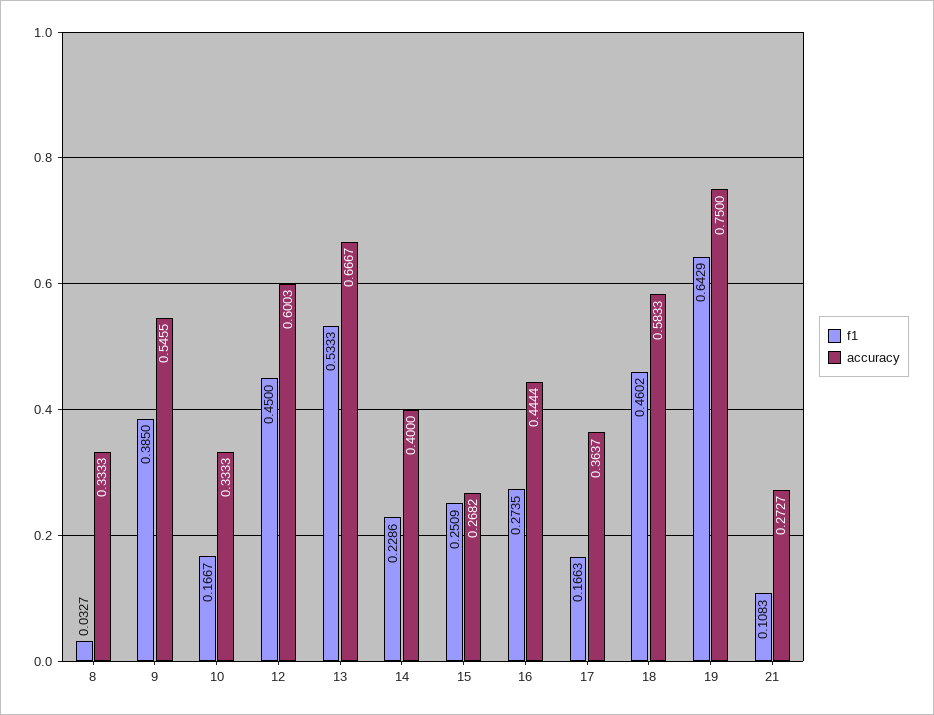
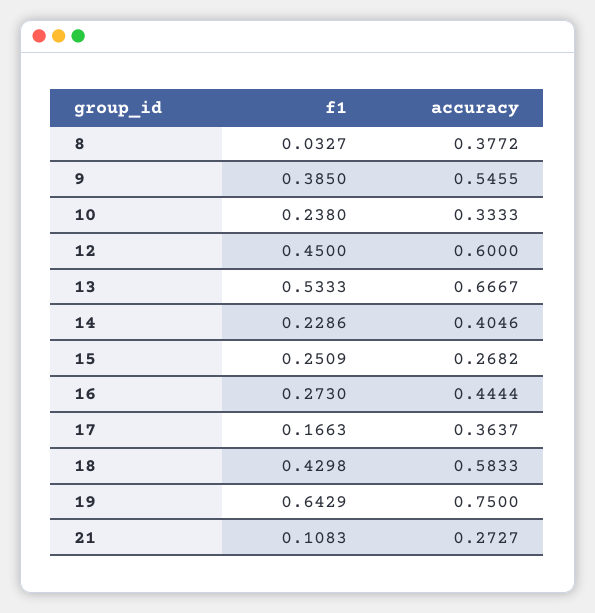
  {
    "f1": {
      "8": 0.0327,
      "9": 0.385,
-     "10": 0.1667,
+     "10": 0.238,
      "12": 0.45,
      "13": 0.5333,
      "14": 0.2286,
      "15": 0.2509,
-     "16": 0.2735,
+     "16": 0.273,
      "17": 0.1663,
-     "18": 0.4602,
+     "18": 0.4298,
      "19": 0.6429,
      "21": 0.1083
    },
    "accuracy": {
-     "8": 0.3333,
+     "8": 0.3772,
      "9": 0.5455,
      "10": 0.3333,
-     "12": 0.6003,
+     "12": 0.6,
      "13": 0.6667,
-     "14": 0.4,
+     "14": 0.4046,
      "15": 0.2682,
      "16": 0.4444,
      "17": 0.3637,
      "18": 0.5833,
      "19": 0.75,
      "21": 0.2727
    }
  }

